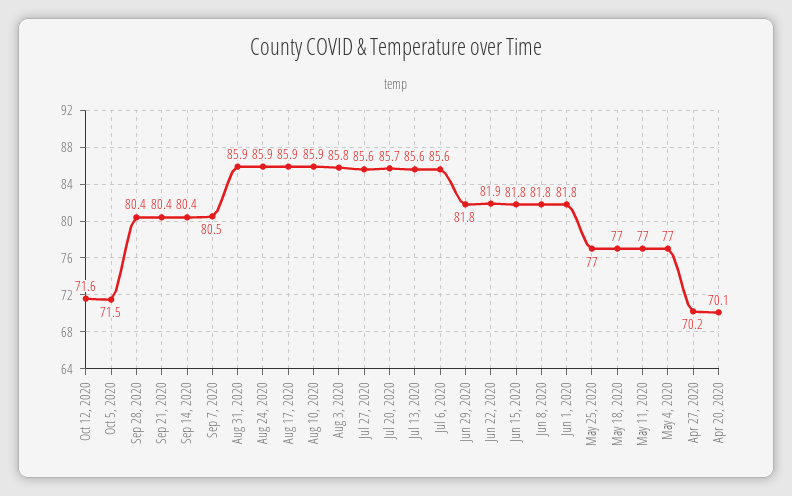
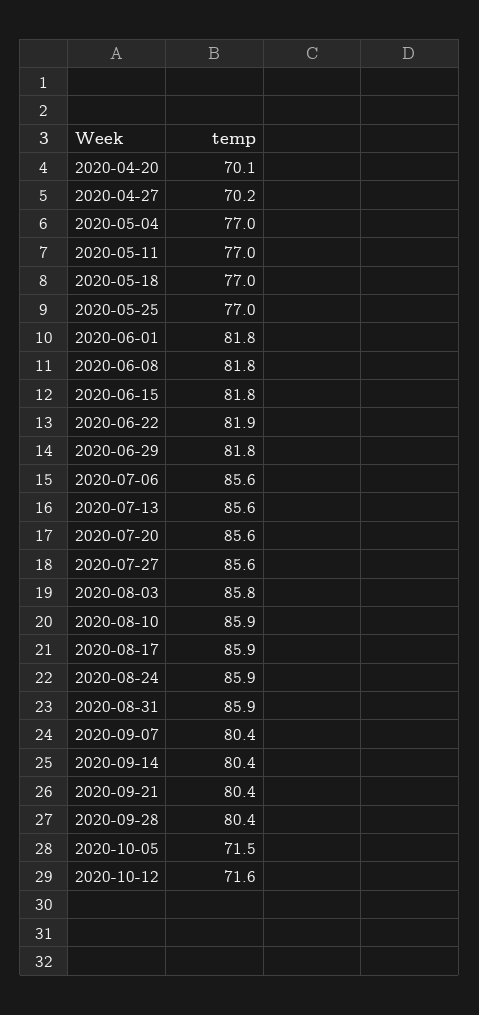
  {
    "Oct 12, 2020": 71.6,
    "Oct 5, 2020": 71.5,
    "Sep 28, 2020": 80.4,
    "Sep 21, 2020": 80.4,
    "Sep 14, 2020": 80.4,
-   "Sep 7, 2020": 80.5,
+   "Sep 7, 2020": 80.4,
    "Aug 31, 2020": 85.9,
    "Aug 24, 2020": 85.9,
    "Aug 17, 2020": 85.9,
    "Aug 10, 2020": 85.9,
    "Aug 3, 2020": 85.8,
    "Jul 27, 2020": 85.6,
-   "Jul 20, 2020": 85.7,
+   "Jul 20, 2020": 85.6,
    "Jul 13, 2020": 85.6,
    "Jul 6, 2020": 85.6,
    "Jun 29, 2020": 81.8,
    "Jun 22, 2020": 81.9,
    "Jun 15, 2020": 81.8,
    "Jun 8, 2020": 81.8,
    "Jun 1, 2020": 81.8,
    "May 25, 2020": 77,
    "May 18, 2020": 77,
    "May 11, 2020": 77,
    "May 4, 2020": 77,
    "Apr 27, 2020": 70.2,
    "Apr 20, 2020": 70.1
  }

